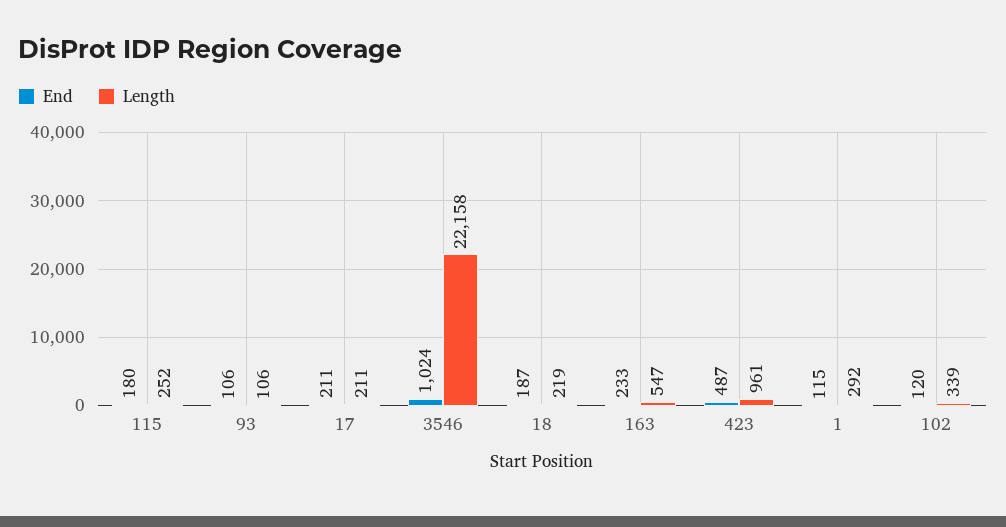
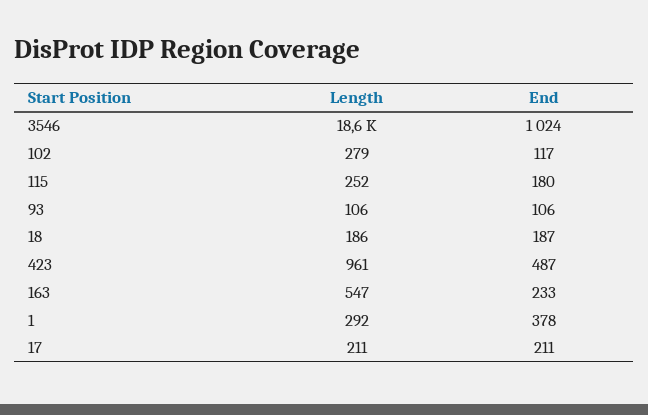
  {
    "End": {
      "115": 180,
      "93": 106,
      "17": 211,
      "3546": 1024,
      "18": 187,
      "163": 233,
      "423": 487,
-     "1": 115,
+     "1": 378,
-     "102": 120
+     "102": 117
    },
    "Length": {
      "115": 252,
      "93": 106,
      "17": 211,
-     "3546": 22158,
+     "3546": 18600,
-     "18": 219,
+     "18": 186,
      "163": 547,
      "423": 961,
      "1": 292,
-     "102": 339
+     "102": 279
    }
  }

